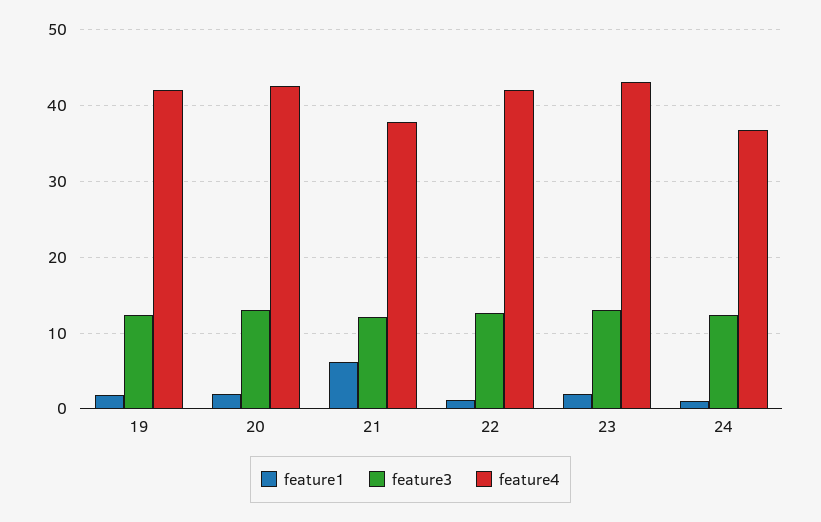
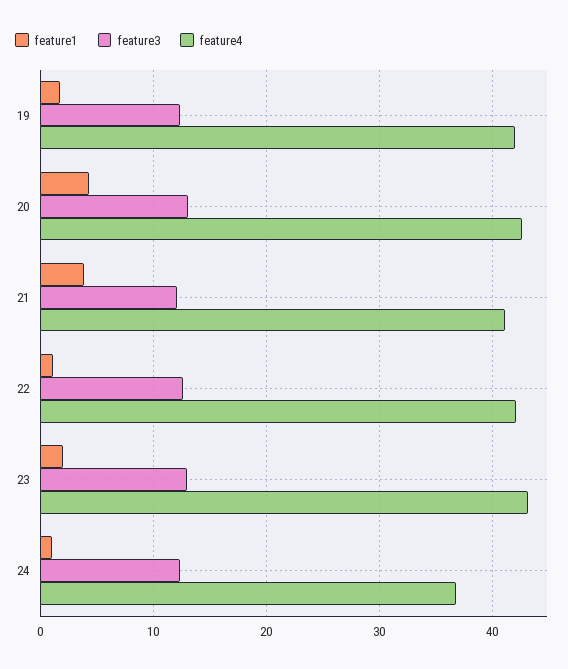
  {
    "feature1": {
      "19": 2,
-     "20": 2,
+     "20": 4,
-     "21": 6,
+     "21": 4,
      "22": 1,
      "23": 2,
      "24": 1
    },
    "feature3": {
      "19": 12,
      "20": 13,
      "21": 12,
      "22": 13,
      "23": 13,
      "24": 12
    },
    "feature4": {
      "19": 42,
      "20": 43,
-     "21": 38,
+     "21": 41,
      "22": 42,
      "23": 43,
      "24": 37
    }
  }

